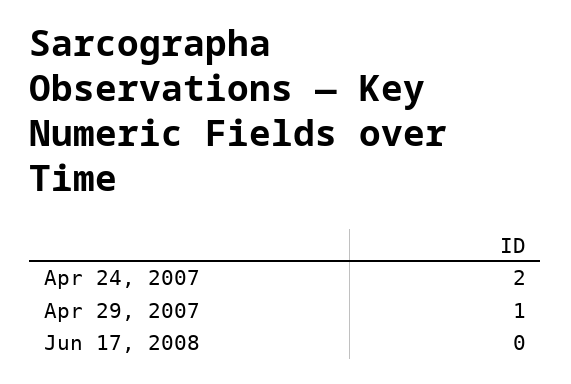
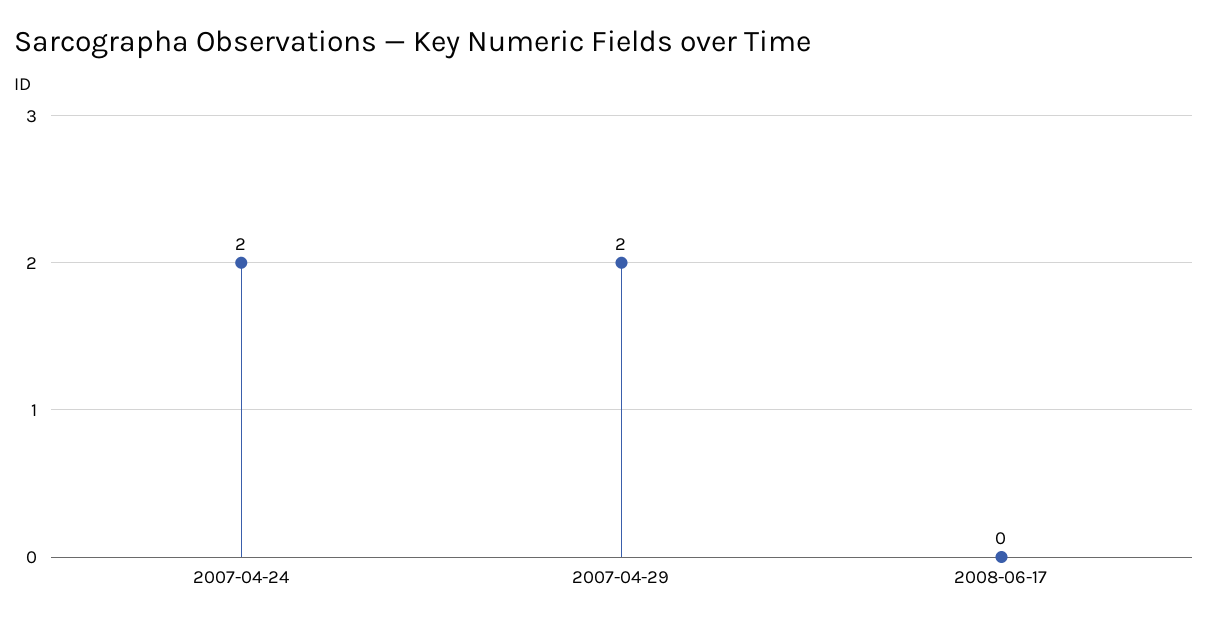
  {
    "Apr 24, 2007": 2,
-   "Apr 29, 2007": 1,
+   "Apr 29, 2007": 2,
    "Jun 17, 2008": 0
  }

